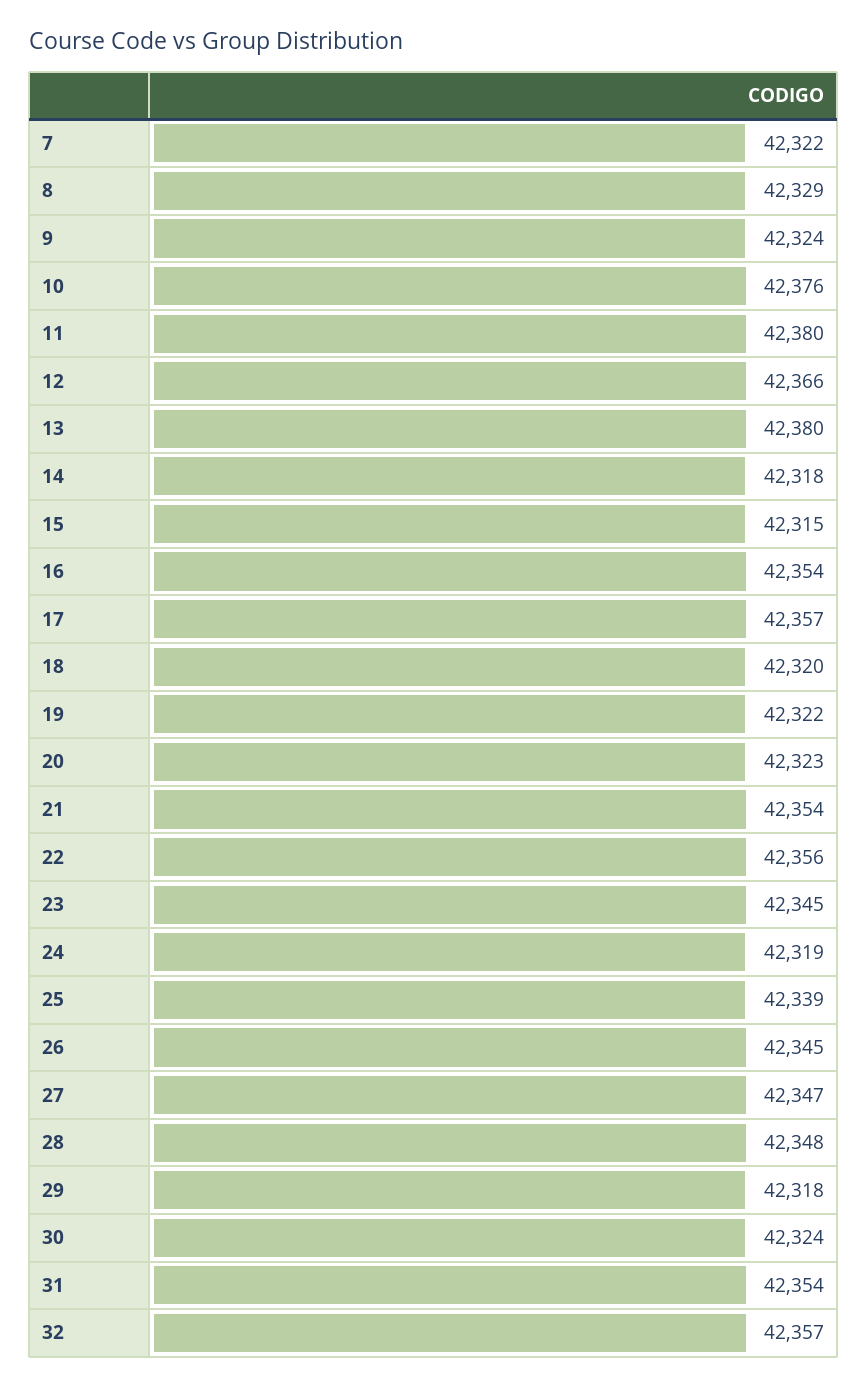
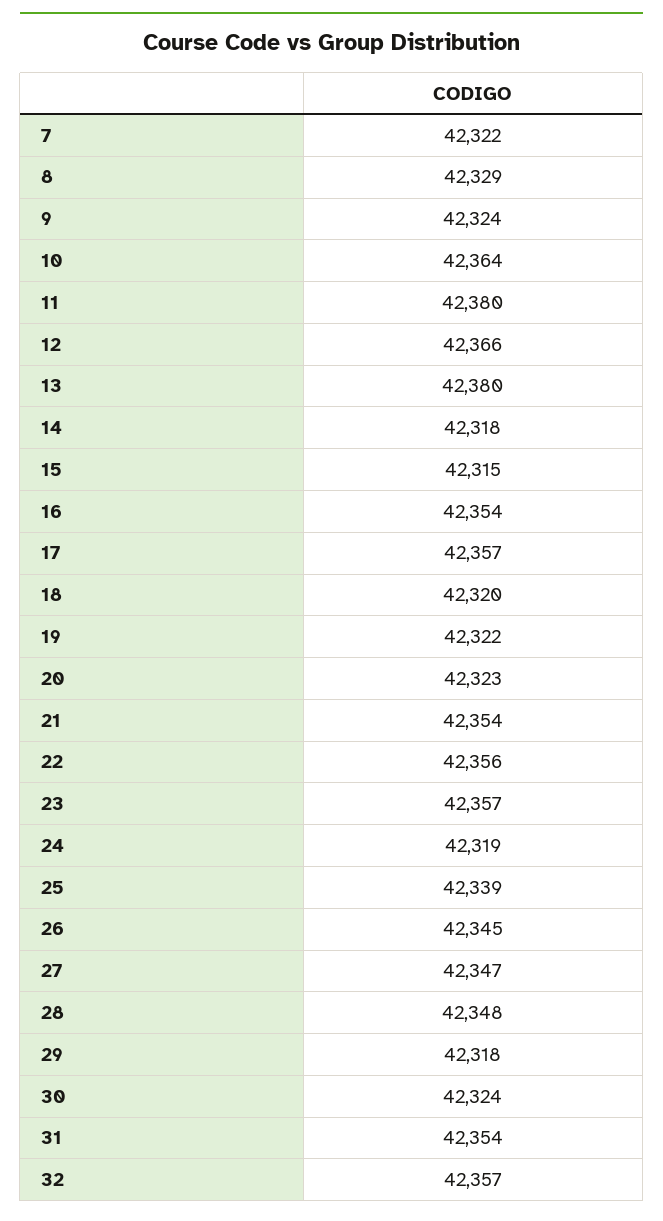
  {
    "7": 42322,
    "8": 42329,
    "9": 42324,
-   "10": 42376,
+   "10": 42364,
    "11": 42380,
    "12": 42366,
    "13": 42380,
    "14": 42318,
    "15": 42315,
    "16": 42354,
    "17": 42357,
    "18": 42320,
    "19": 42322,
    "20": 42323,
    "21": 42354,
    "22": 42356,
-   "23": 42345,
+   "23": 42357,
    "24": 42319,
    "25": 42339,
    "26": 42345,
    "27": 42347,
    "28": 42348,
    "29": 42318,
    "30": 42324,
    "31": 42354,
    "32": 42357
  }

